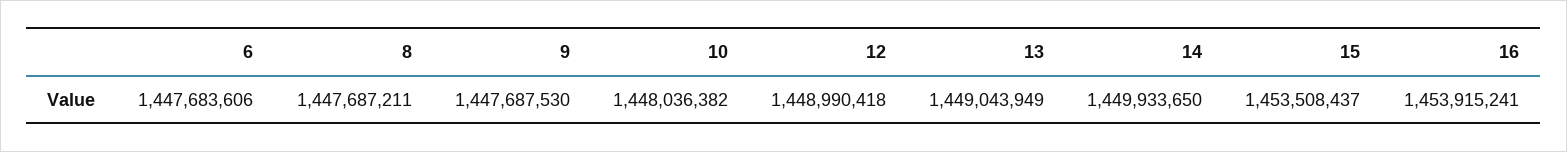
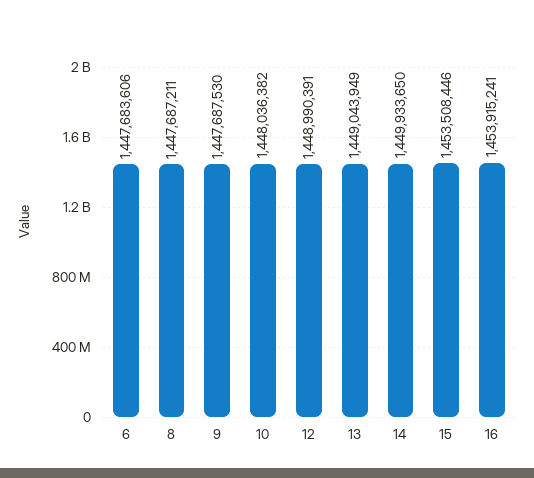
  {
    "6": 1447683606,
    "8": 1447687211,
    "9": 1447687530,
    "10": 1448036382,
-   "12": 1448990418,
+   "12": 1448990391,
    "13": 1449043949,
    "14": 1449933650,
-   "15": 1453508437,
+   "15": 1453508446,
    "16": 1453915241
  }

